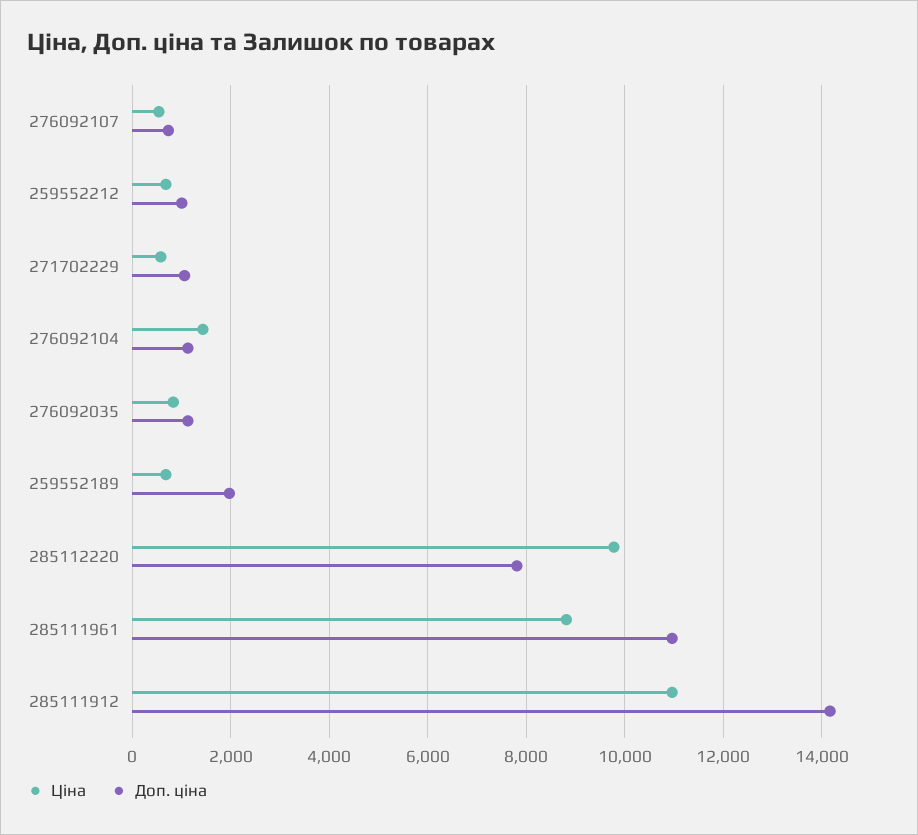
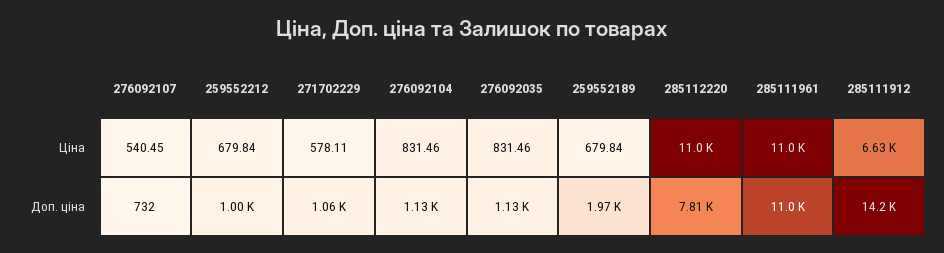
  {
    "Ціна": {
      "276092107": 540.45,
      "259552212": 679.84,
      "271702229": 578.11,
-     "276092104": 1400,
+     "276092104": 831.46,
      "276092035": 831.46,
      "259552189": 679.84,
-     "285112220": 9800,
+     "285112220": 11000,
-     "285111961": 8800,
+     "285111961": 11000,
-     "285111912": 11000
+     "285111912": 6630
    },
    "Доп. ціна": {
      "276092107": 732,
      "259552212": 1000,
      "271702229": 1060,
      "276092104": 1130,
      "276092035": 1130,
      "259552189": 1970,
      "285112220": 7810,
      "285111961": 11000,
      "285111912": 14200
    }
  }

